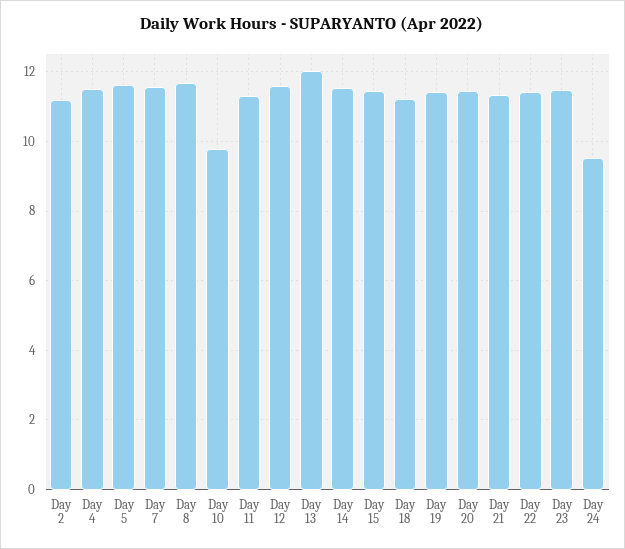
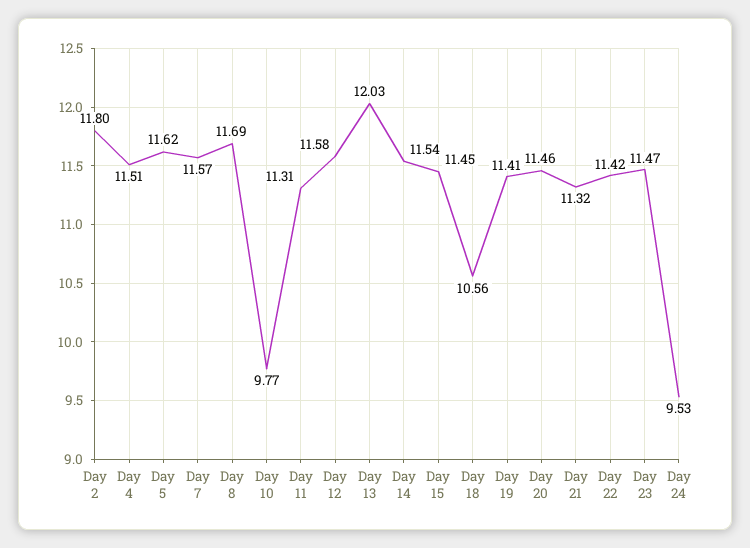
  {
-   "Day 2": 11.2,
+   "Day 2": 11.8,
    "Day 4": 11.51,
    "Day 5": 11.62,
    "Day 7": 11.57,
    "Day 8": 11.69,
    "Day 10": 9.77,
    "Day 11": 11.31,
    "Day 12": 11.58,
    "Day 13": 12.03,
    "Day 14": 11.54,
    "Day 15": 11.45,
-   "Day 18": 11.2,
+   "Day 18": 10.56,
    "Day 19": 11.41,
    "Day 20": 11.46,
    "Day 21": 11.32,
    "Day 22": 11.42,
    "Day 23": 11.47,
    "Day 24": 9.53
  }

